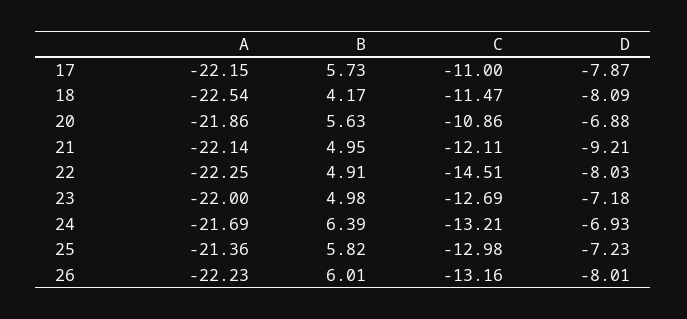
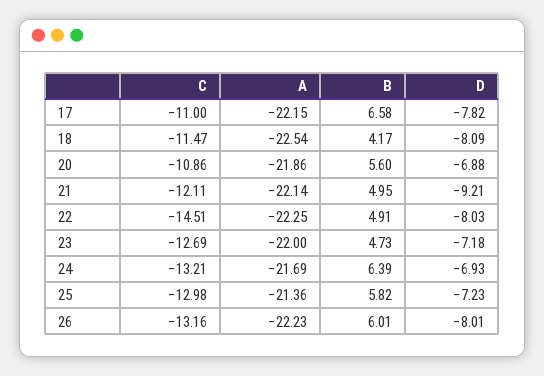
  {
    "A": {
      "17": -22.15,
      "18": -22.54,
      "20": -21.86,
      "21": -22.14,
      "22": -22.25,
      "23": -22,
      "24": -21.69,
      "25": -21.36,
      "26": -22.23
    },
    "B": {
-     "17": 5.73,
+     "17": 6.58,
      "18": 4.17,
-     "20": 5.63,
+     "20": 5.6,
      "21": 4.95,
      "22": 4.91,
-     "23": 4.98,
+     "23": 4.73,
      "24": 6.39,
      "25": 5.82,
      "26": 6.01
    },
    "C": {
      "17": -11,
      "18": -11.47,
      "20": -10.86,
      "21": -12.11,
      "22": -14.51,
      "23": -12.69,
      "24": -13.21,
      "25": -12.98,
      "26": -13.16
    },
    "D": {
-     "17": -7.87,
+     "17": -7.82,
      "18": -8.09,
      "20": -6.88,
      "21": -9.21,
      "22": -8.03,
      "23": -7.18,
      "24": -6.93,
      "25": -7.23,
      "26": -8.01
    }
  }

